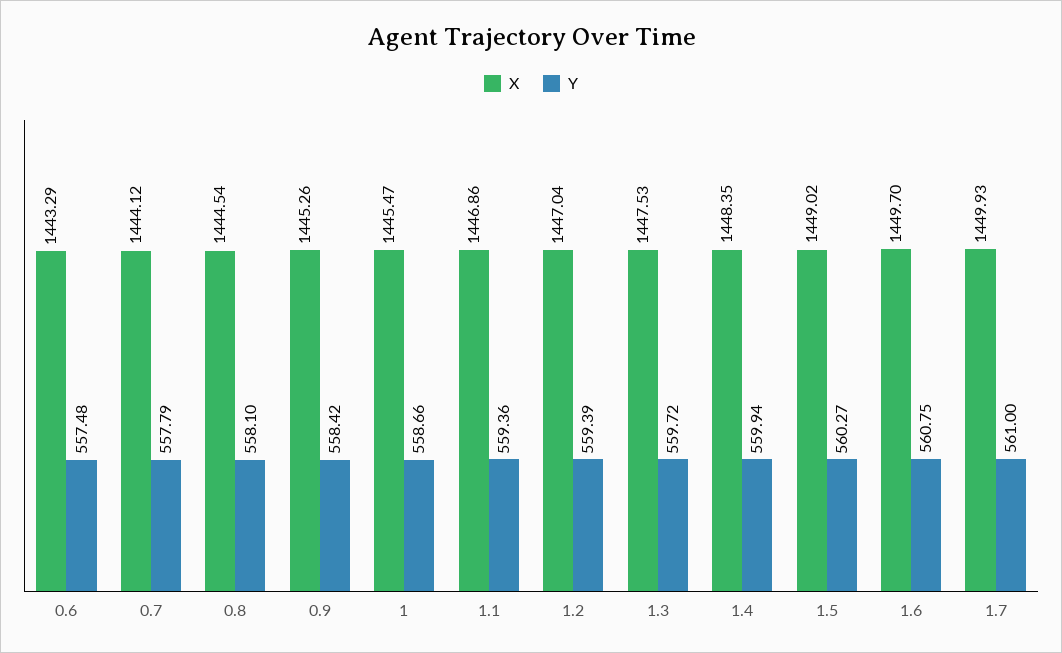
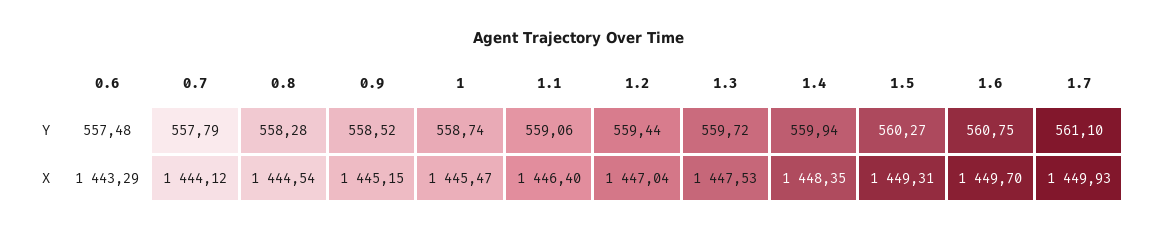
  {
    "X": {
      "0.6": 1443.29,
      "0.7": 1444.12,
      "0.8": 1444.54,
-     "0.9": 1445.26,
+     "0.9": 1445.15,
      "1": 1445.47,
-     "1.1": 1446.86,
+     "1.1": 1446.4,
      "1.2": 1447.04,
      "1.3": 1447.53,
      "1.4": 1448.35,
-     "1.5": 1449.02,
+     "1.5": 1449.31,
      "1.6": 1449.7,
      "1.7": 1449.93
    },
    "Y": {
      "0.6": 557.48,
      "0.7": 557.79,
-     "0.8": 558.1,
+     "0.8": 558.28,
-     "0.9": 558.42,
+     "0.9": 558.52,
-     "1": 558.66,
+     "1": 558.74,
-     "1.1": 559.36,
+     "1.1": 559.06,
-     "1.2": 559.39,
+     "1.2": 559.44,
      "1.3": 559.72,
      "1.4": 559.94,
      "1.5": 560.27,
      "1.6": 560.75,
-     "1.7": 561
+     "1.7": 561.1
    }
  }

